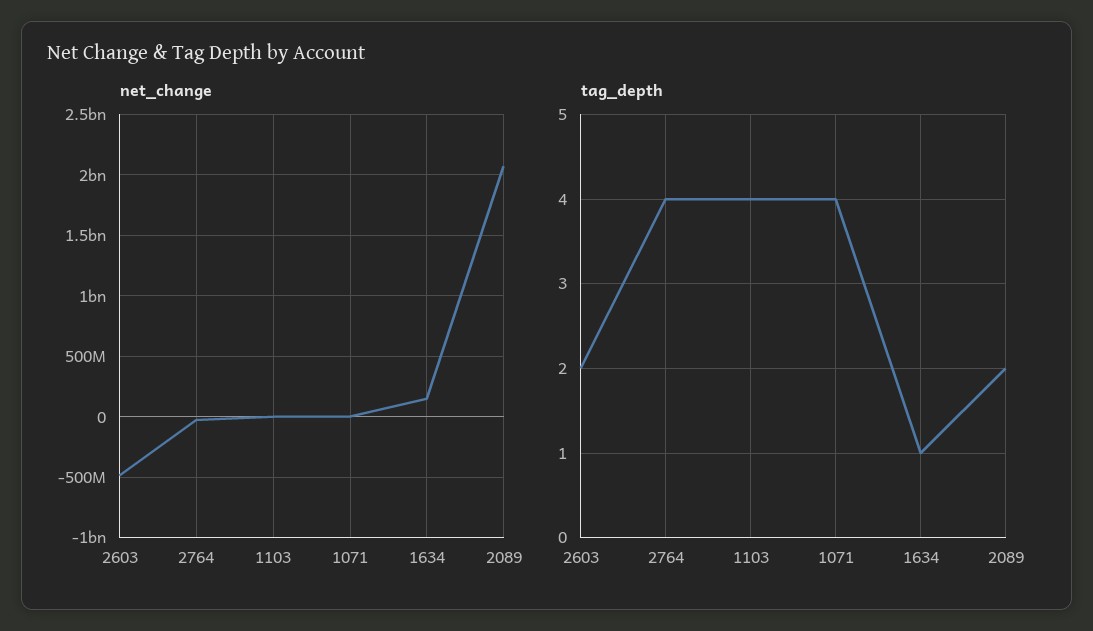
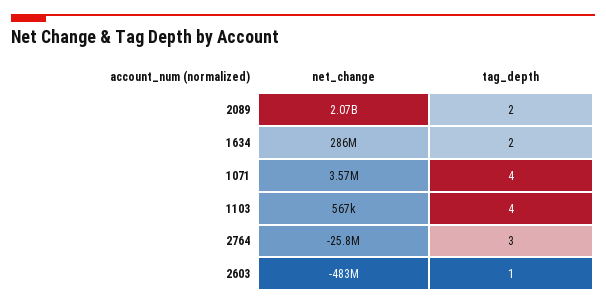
  {
    "net_change": {
      "2603": -483000000,
      "2764": -25800000,
      "1103": 567000,
      "1071": 3570000,
-     "1634": 150000000,
+     "1634": 286000000,
      "2089": 2070000000
    },
    "tag_depth": {
-     "2603": 2,
+     "2603": 1,
-     "2764": 4,
+     "2764": 3,
      "1103": 4,
      "1071": 4,
-     "1634": 1,
+     "1634": 2,
      "2089": 2
    }
  }

